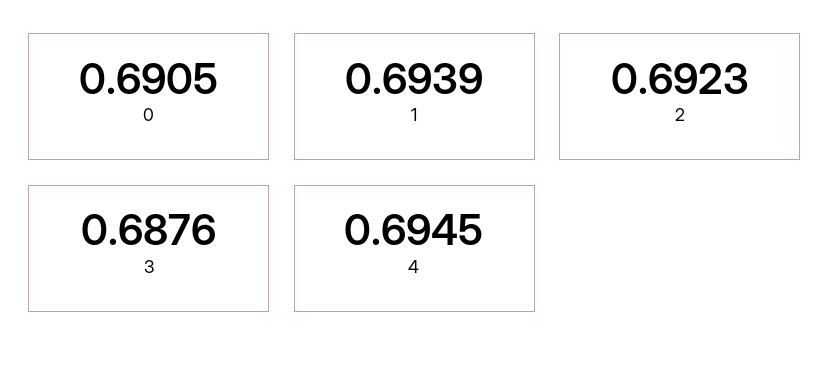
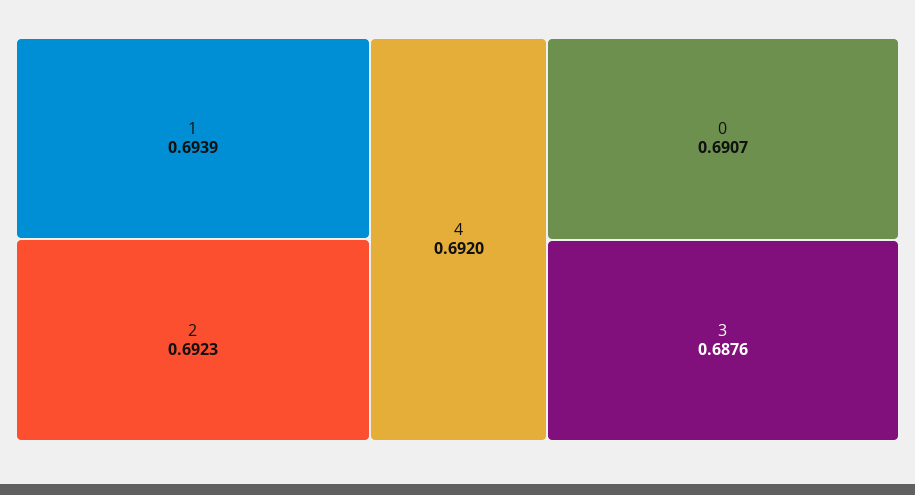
  {
-   "0": 0.6905,
+   "0": 0.6907,
    "1": 0.6939,
    "2": 0.6923,
    "3": 0.6876,
-   "4": 0.6945
+   "4": 0.692
  }

